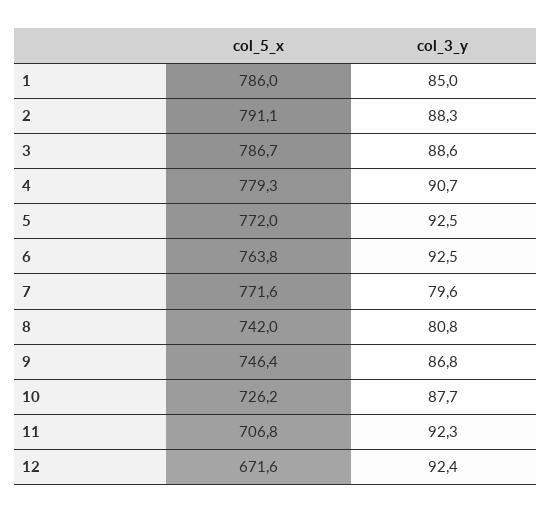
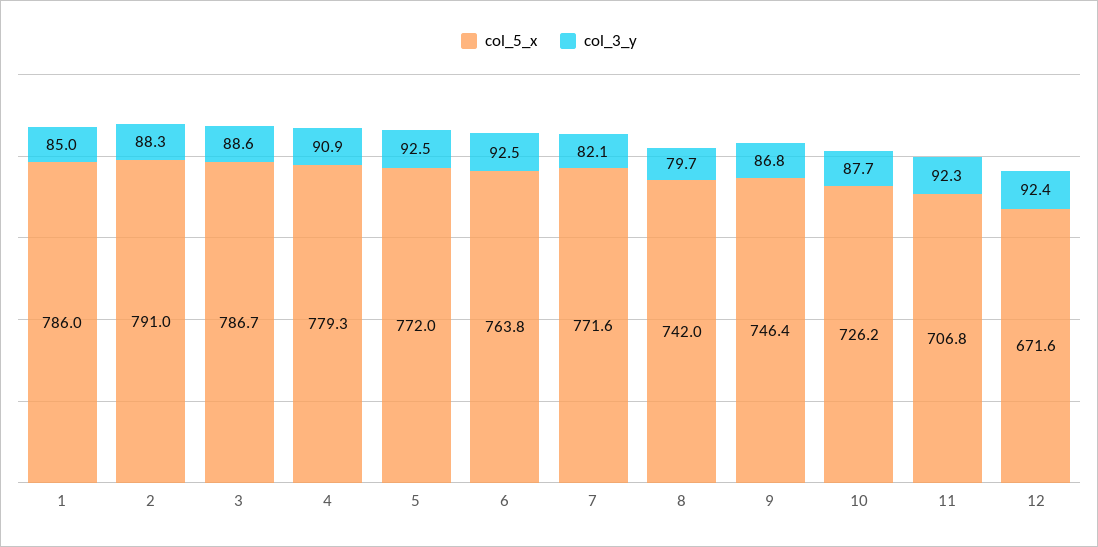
  {
    "col_5_x": {
      "1": 786,
-     "2": 791.1,
+     "2": 791,
      "3": 786.7,
      "4": 779.3,
      "5": 772,
      "6": 763.8,
      "7": 771.6,
      "8": 742,
      "9": 746.4,
      "10": 726.2,
      "11": 706.8,
      "12": 671.6
    },
    "col_3_y": {
      "1": 85,
      "2": 88.3,
      "3": 88.6,
-     "4": 90.7,
+     "4": 90.9,
      "5": 92.5,
      "6": 92.5,
-     "7": 79.6,
+     "7": 82.1,
-     "8": 80.8,
+     "8": 79.7,
      "9": 86.8,
      "10": 87.7,
      "11": 92.3,
      "12": 92.4
    }
  }

